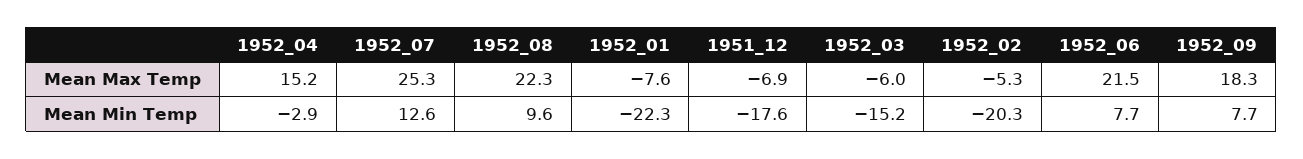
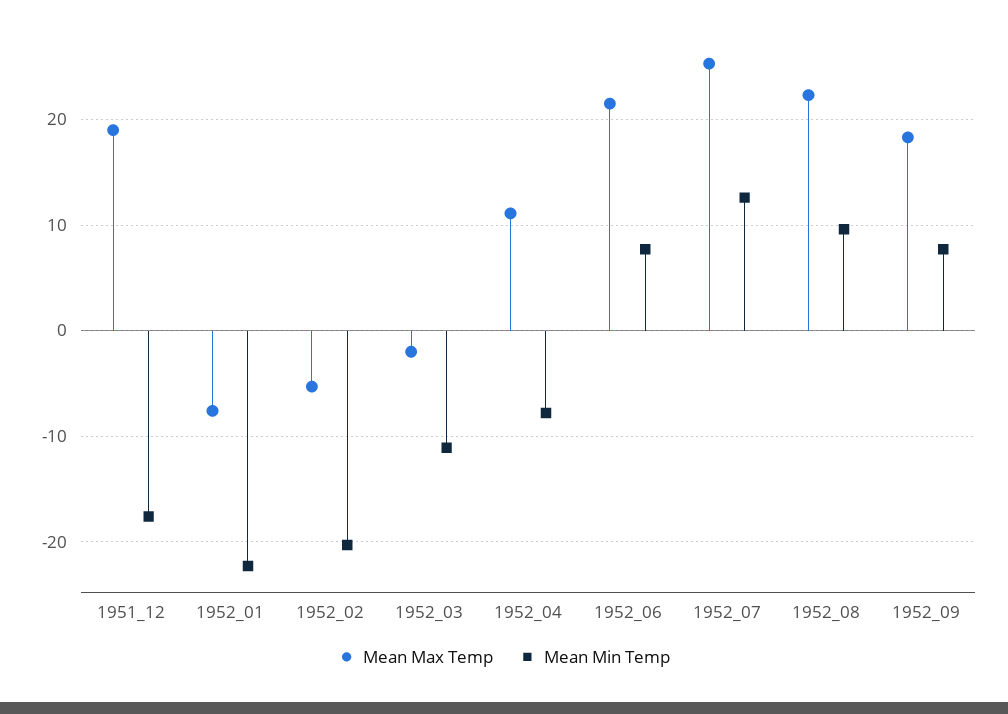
  {
    "Mean Max Temp": {
-     "1952_04": 15.2,
+     "1952_04": 11,
      "1952_07": 25.3,
      "1952_08": 22.3,
      "1952_01": -7.6,
-     "1951_12": -6.9,
+     "1951_12": 19,
-     "1952_03": -6,
+     "1952_03": -2,
      "1952_02": -5.3,
      "1952_06": 21.5,
      "1952_09": 18.3
    },
    "Mean Min Temp": {
-     "1952_04": -2.9,
+     "1952_04": -8,
      "1952_07": 12.6,
      "1952_08": 9.6,
      "1952_01": -22.3,
      "1951_12": -17.6,
-     "1952_03": -15.2,
+     "1952_03": -11,
      "1952_02": -20.3,
      "1952_06": 7.7,
      "1952_09": 7.7
    }
  }

